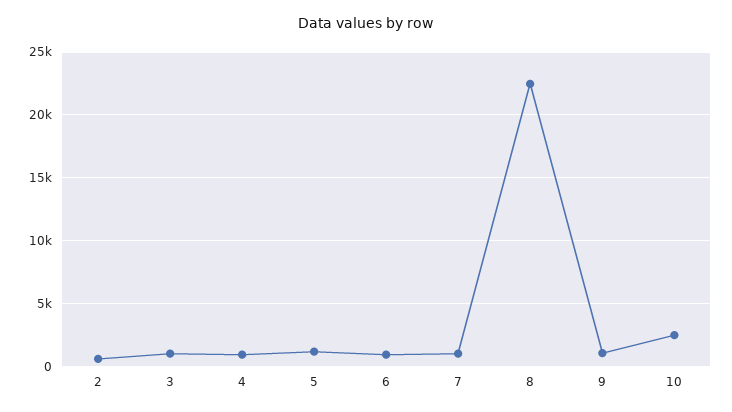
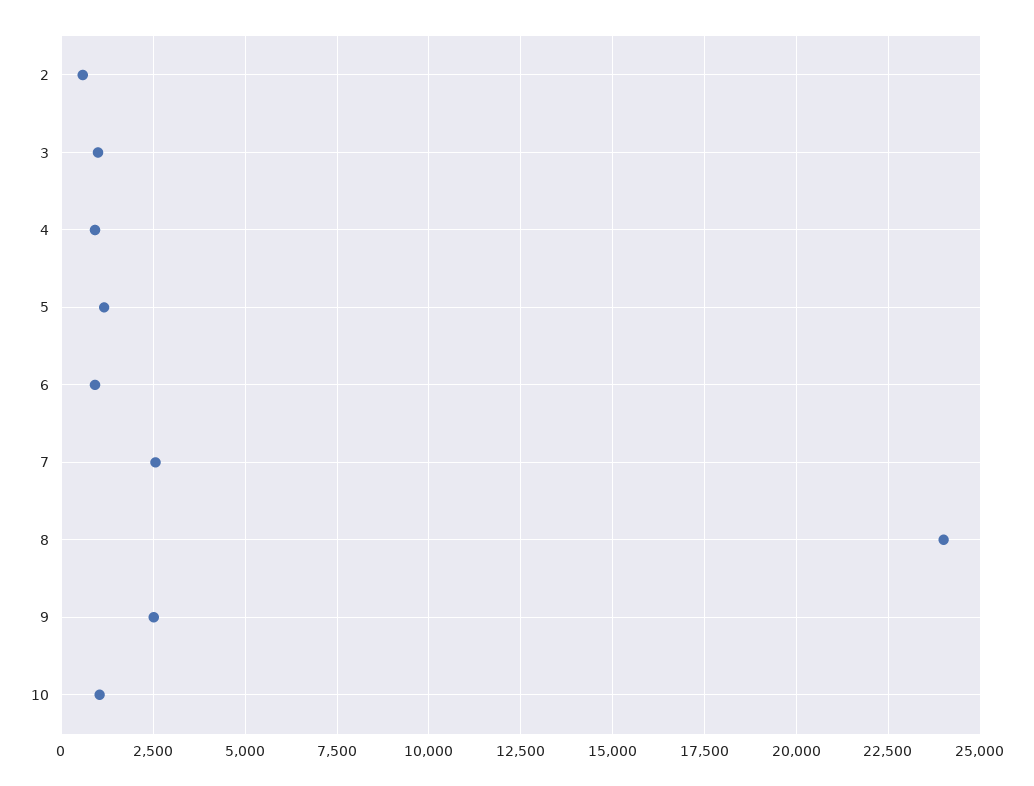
  {
    "2": 500,
    "3": 1000,
    "4": 1000,
    "5": 1250,
    "6": 1000,
-   "7": 1000,
+   "7": 2500,
-   "8": 22500,
+   "8": 24000,
-   "9": 1000,
+   "9": 2500,
-   "10": 2500
+   "10": 1000
  }

